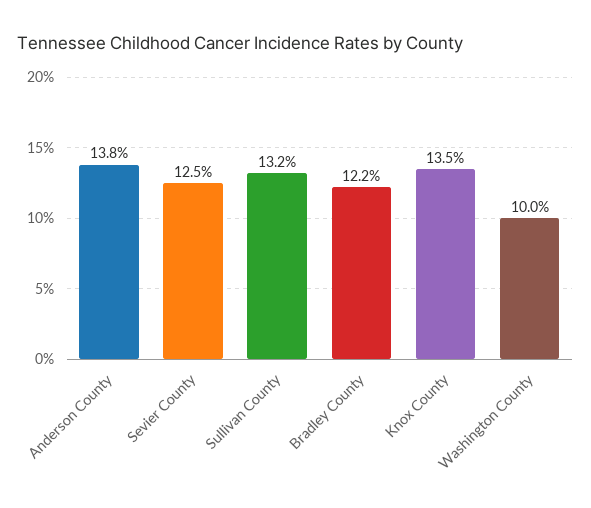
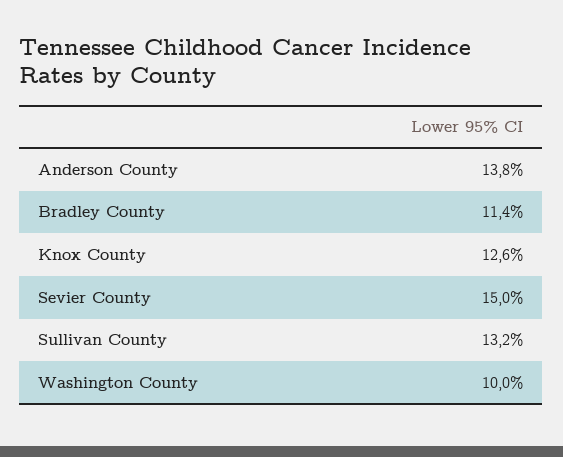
  {
    "Anderson County": 13.8,
-   "Sevier County": 12.5,
+   "Sevier County": 15,
    "Sullivan County": 13.2,
-   "Bradley County": 12.2,
+   "Bradley County": 11.4,
-   "Knox County": 13.5,
+   "Knox County": 12.6,
    "Washington County": 10
  }

